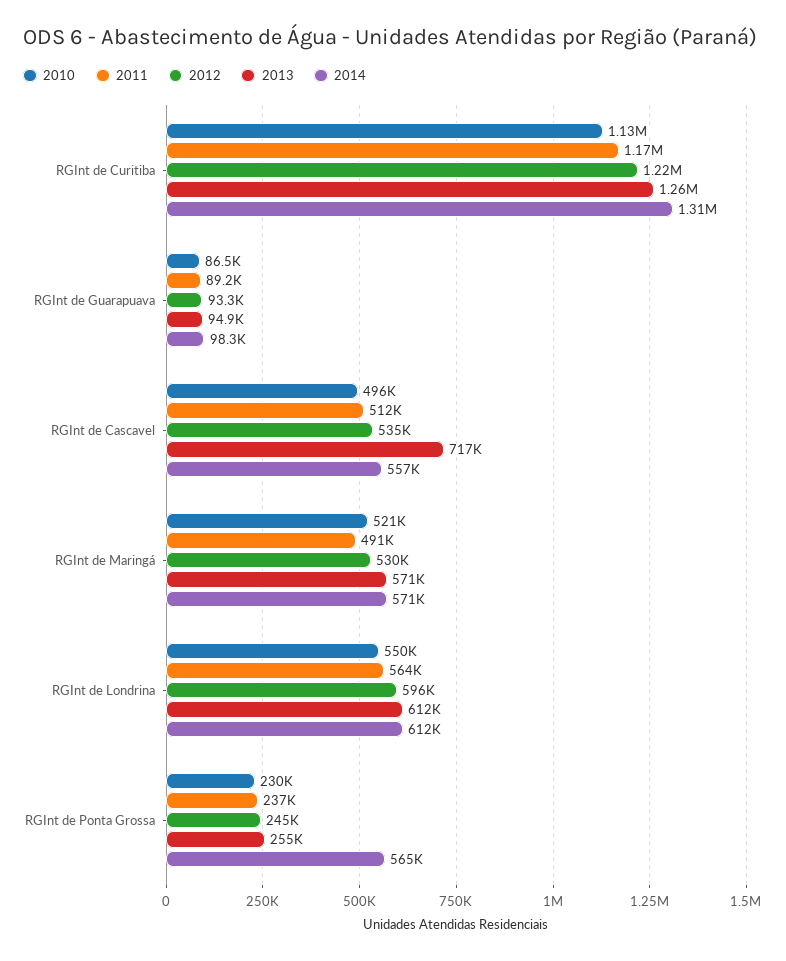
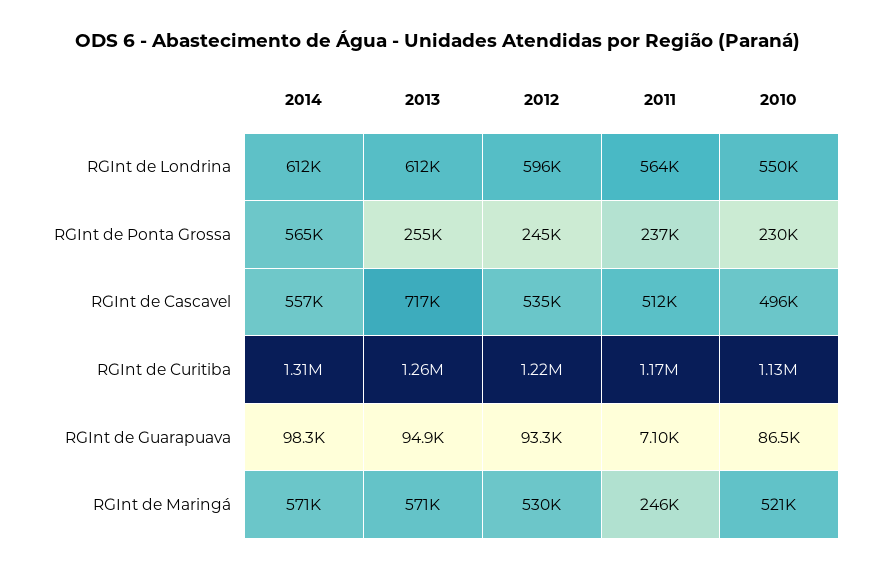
  {
    "2010": {
      "RGInt de Curitiba": 1130000,
      "RGInt de Guarapuava": 86500,
      "RGInt de Cascavel": 496000,
      "RGInt de Maringá": 521000,
      "RGInt de Londrina": 550000,
      "RGInt de Ponta Grossa": 230000
    },
    "2011": {
      "RGInt de Curitiba": 1170000,
-     "RGInt de Guarapuava": 89200,
+     "RGInt de Guarapuava": 7100,
      "RGInt de Cascavel": 512000,
-     "RGInt de Maringá": 491000,
+     "RGInt de Maringá": 246000,
      "RGInt de Londrina": 564000,
      "RGInt de Ponta Grossa": 237000
    },
    "2012": {
      "RGInt de Curitiba": 1220000,
      "RGInt de Guarapuava": 93300,
      "RGInt de Cascavel": 535000,
      "RGInt de Maringá": 530000,
      "RGInt de Londrina": 596000,
      "RGInt de Ponta Grossa": 245000
    },
    "2013": {
      "RGInt de Curitiba": 1260000,
      "RGInt de Guarapuava": 94900,
      "RGInt de Cascavel": 717000,
      "RGInt de Maringá": 571000,
      "RGInt de Londrina": 612000,
      "RGInt de Ponta Grossa": 255000
    },
    "2014": {
      "RGInt de Curitiba": 1310000,
      "RGInt de Guarapuava": 98300,
      "RGInt de Cascavel": 557000,
      "RGInt de Maringá": 571000,
      "RGInt de Londrina": 612000,
      "RGInt de Ponta Grossa": 565000
    }
  }

